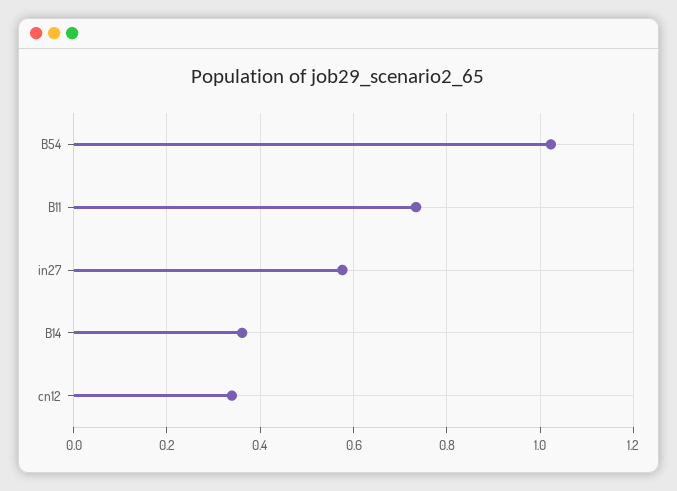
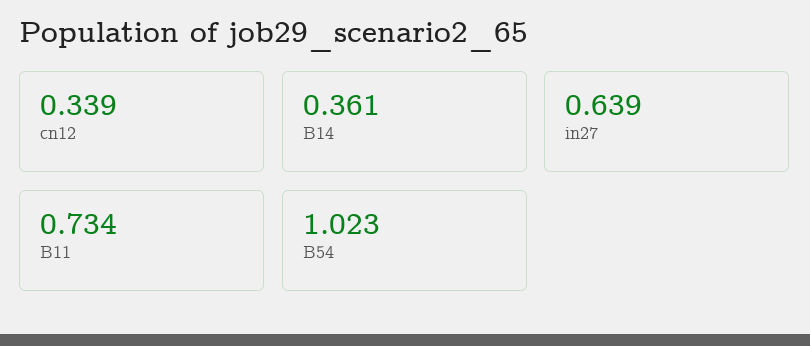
  {
    "B54": 1.023,
    "B11": 0.734,
-   "in27": 0.58,
+   "in27": 0.639,
    "B14": 0.361,
    "cn12": 0.339
  }

